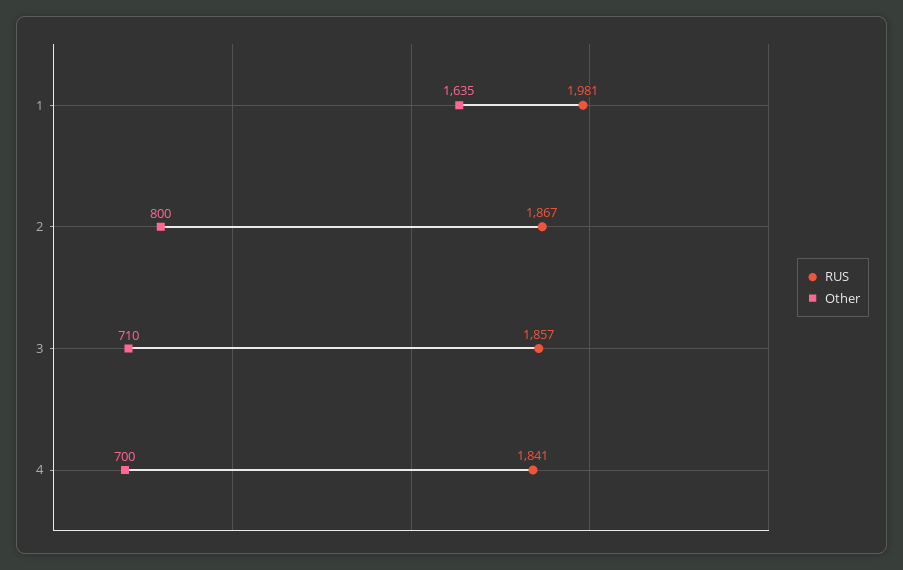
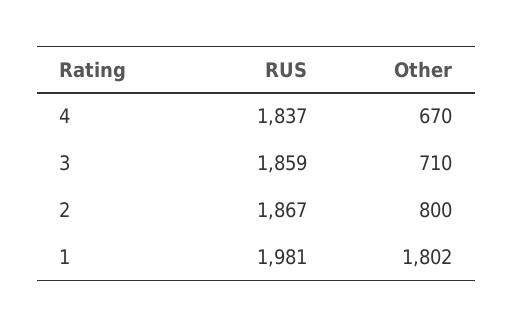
  {
    "RUS": {
      "1": 1981,
      "2": 1867,
-     "3": 1857,
+     "3": 1859,
-     "4": 1841
+     "4": 1837
    },
    "Other": {
-     "1": 1635,
+     "1": 1802,
      "2": 800,
      "3": 710,
-     "4": 700
+     "4": 670
    }
  }

